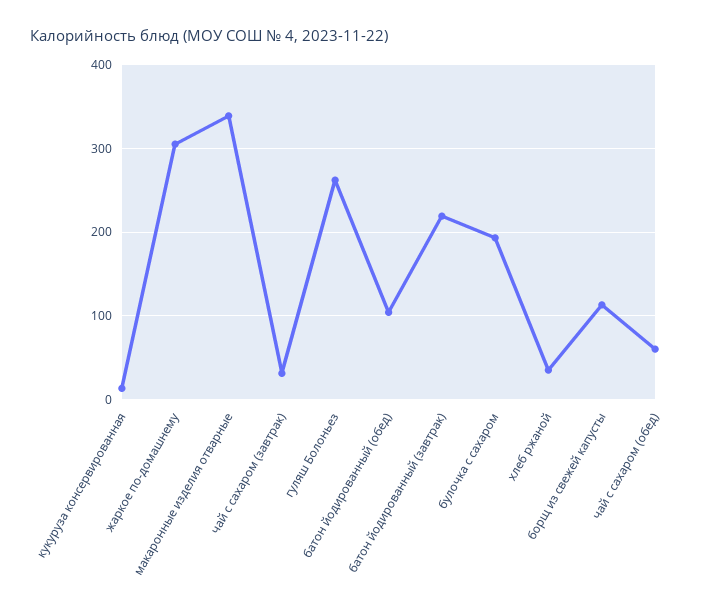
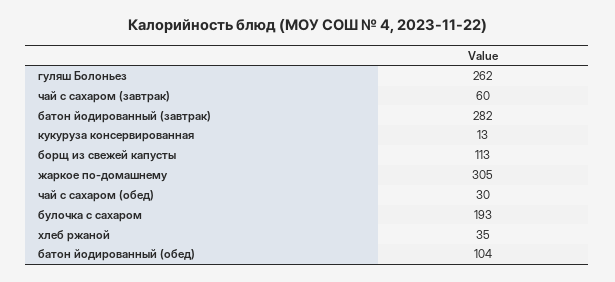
  {
    "кукуруза консервированная": 13,
    "жаркое по-домашнему": 305,
-   "макаронные изделия отварные": 340,
-   "чай с сахаром (завтрак)": 30,
+   "чай с сахаром (завтрак)": 60,
    "гуляш Болоньез": 262,
    "батон йодированный (обед)": 104,
-   "батон йодированный (завтрак)": 220,
+   "батон йодированный (завтрак)": 282,
    "булочка с сахаром": 193,
    "хлеб ржаной": 35,
    "борщ из свежей капусты": 113,
-   "чай с сахаром (обед)": 60
+   "чай с сахаром (обед)": 30
  }

